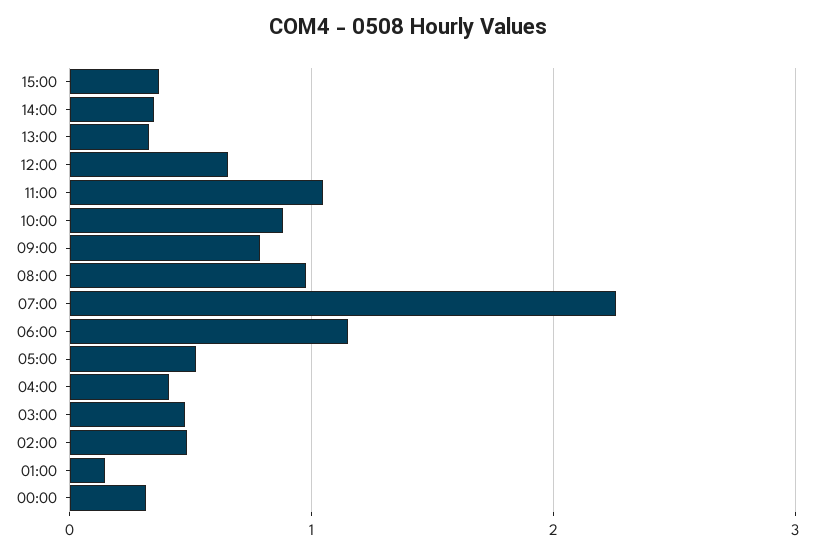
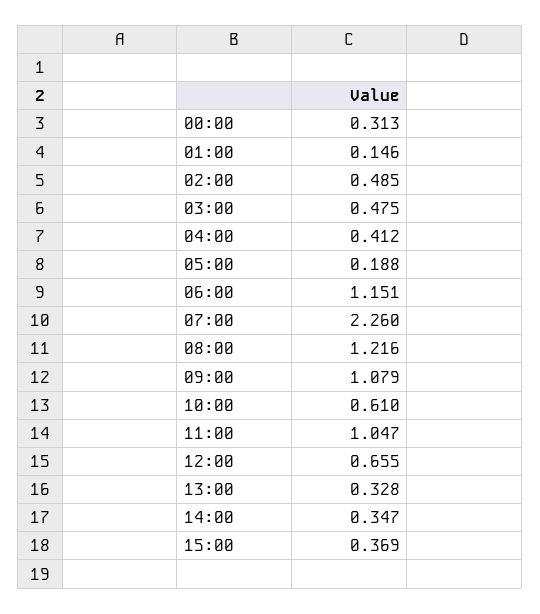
  {
    "15:00": 0.369,
    "14:00": 0.347,
    "13:00": 0.328,
    "12:00": 0.655,
    "11:00": 1.047,
-   "10:00": 0.9,
+   "10:00": 0.61,
-   "09:00": 0.8,
+   "09:00": 1.079,
-   "08:00": 1,
+   "08:00": 1.216,
    "07:00": 2.26,
    "06:00": 1.151,
-   "05:00": 0.5,
+   "05:00": 0.188,
    "04:00": 0.412,
    "03:00": 0.475,
    "02:00": 0.485,
    "01:00": 0.146,
    "00:00": 0.313
  }

